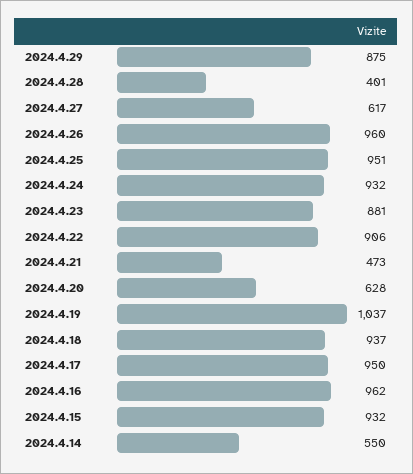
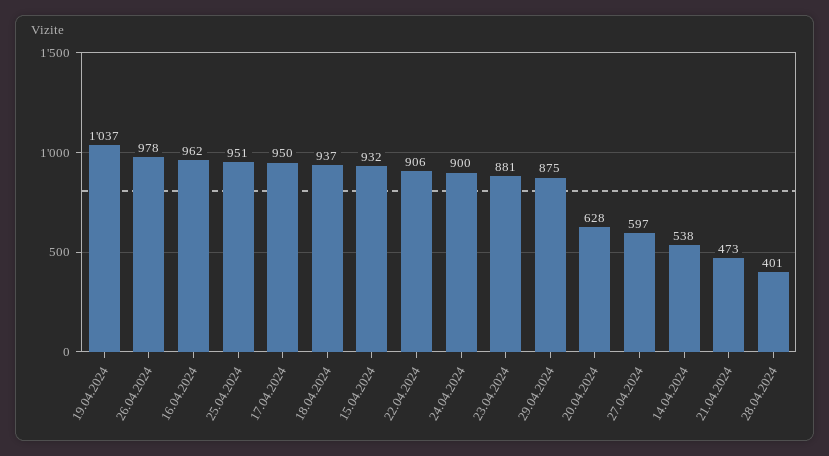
  {
    "2024.4.29": 875,
    "2024.4.28": 401,
-   "2024.4.27": 617,
+   "2024.4.27": 597,
-   "2024.4.26": 960,
+   "2024.4.26": 978,
    "2024.4.25": 951,
-   "2024.4.24": 932,
+   "2024.4.24": 900,
    "2024.4.23": 881,
    "2024.4.22": 906,
    "2024.4.21": 473,
    "2024.4.20": 628,
    "2024.4.19": 1037,
    "2024.4.18": 937,
    "2024.4.17": 950,
    "2024.4.16": 962,
    "2024.4.15": 932,
-   "2024.4.14": 550
+   "2024.4.14": 538
  }

